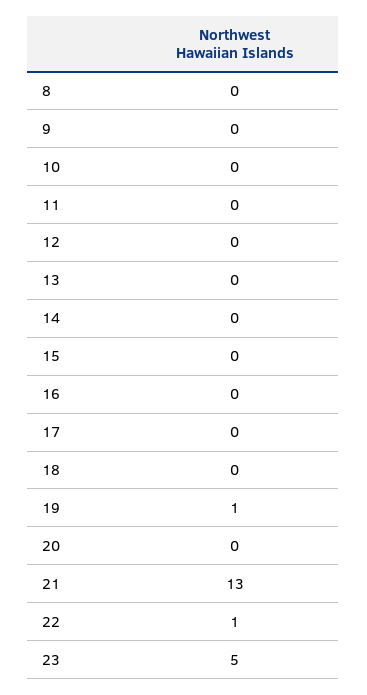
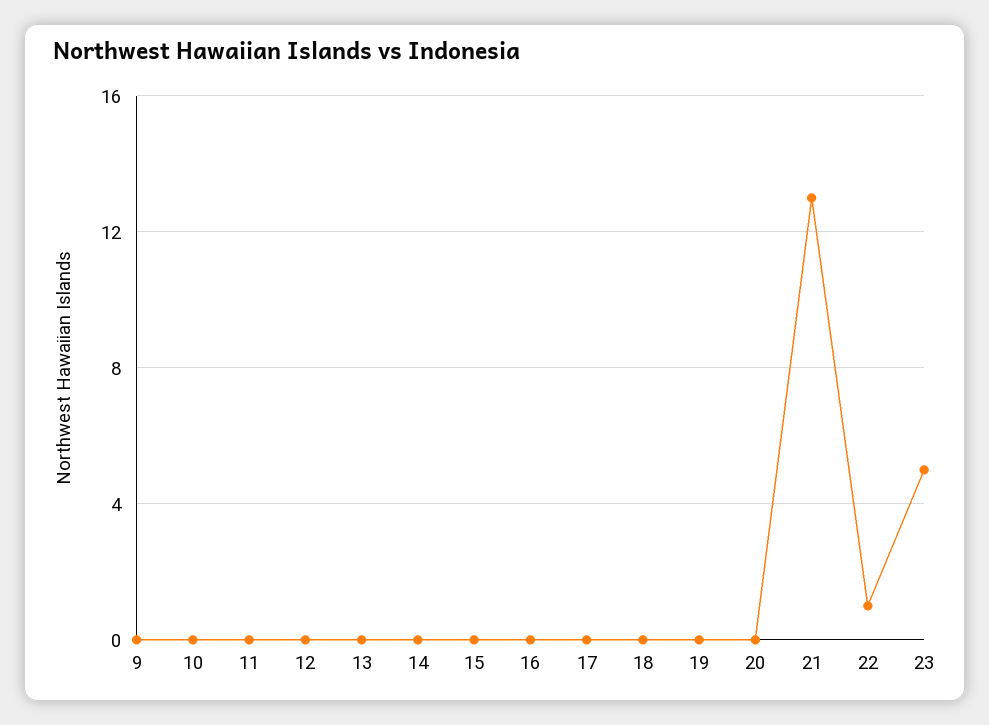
  {
-   "8": 0,
    "9": 0,
    "10": 0,
    "11": 0,
    "12": 0,
    "13": 0,
    "14": 0,
    "15": 0,
    "16": 0,
    "17": 0,
    "18": 0,
-   "19": 1,
+   "19": 0,
    "20": 0,
    "21": 13,
    "22": 1,
    "23": 5
  }

